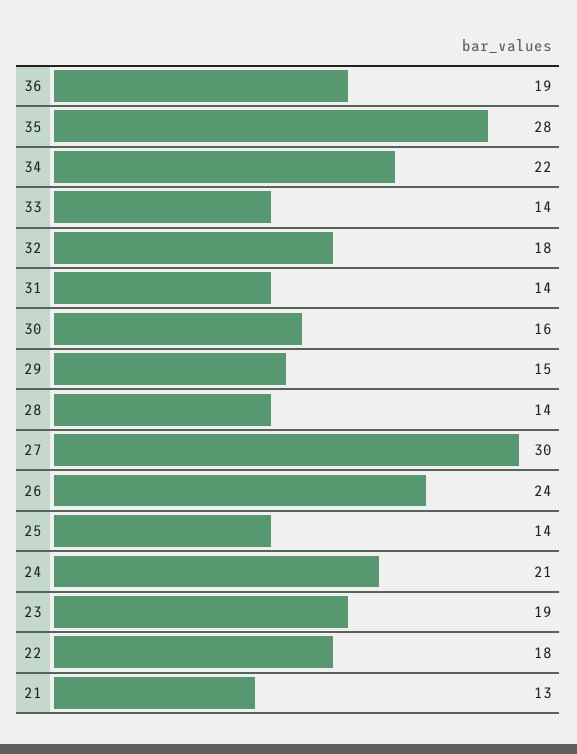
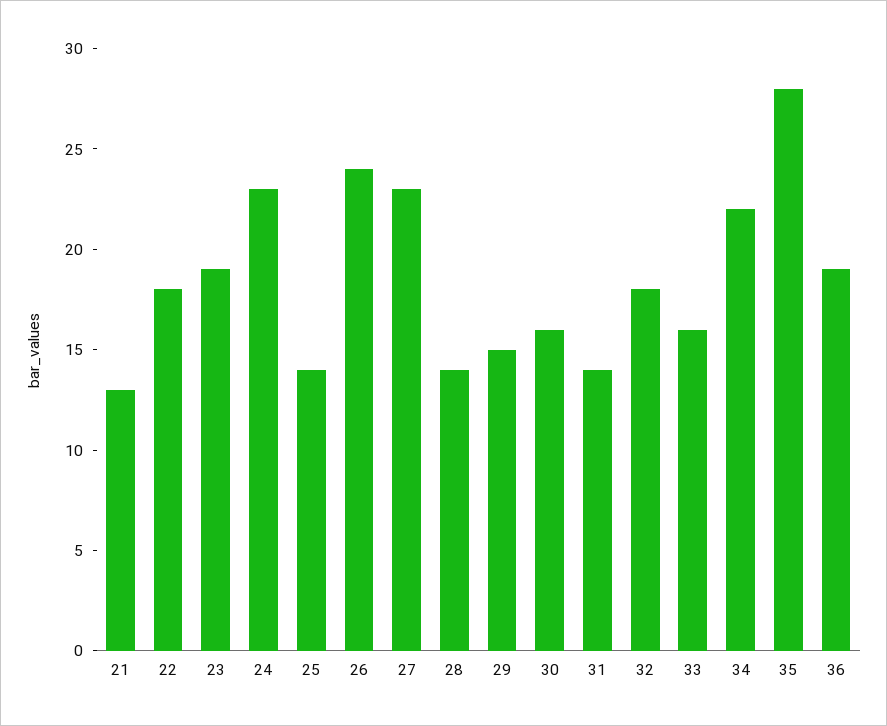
  {
    "36": 19,
    "35": 28,
    "34": 22,
-   "33": 14,
+   "33": 16,
    "32": 18,
    "31": 14,
    "30": 16,
    "29": 15,
    "28": 14,
-   "27": 30,
+   "27": 23,
    "26": 24,
    "25": 14,
-   "24": 21,
+   "24": 23,
    "23": 19,
    "22": 18,
    "21": 13
  }

